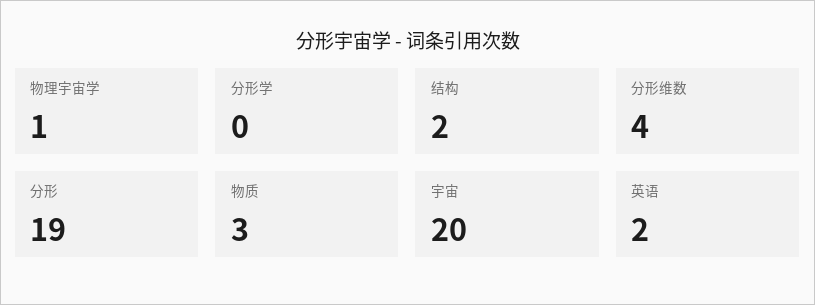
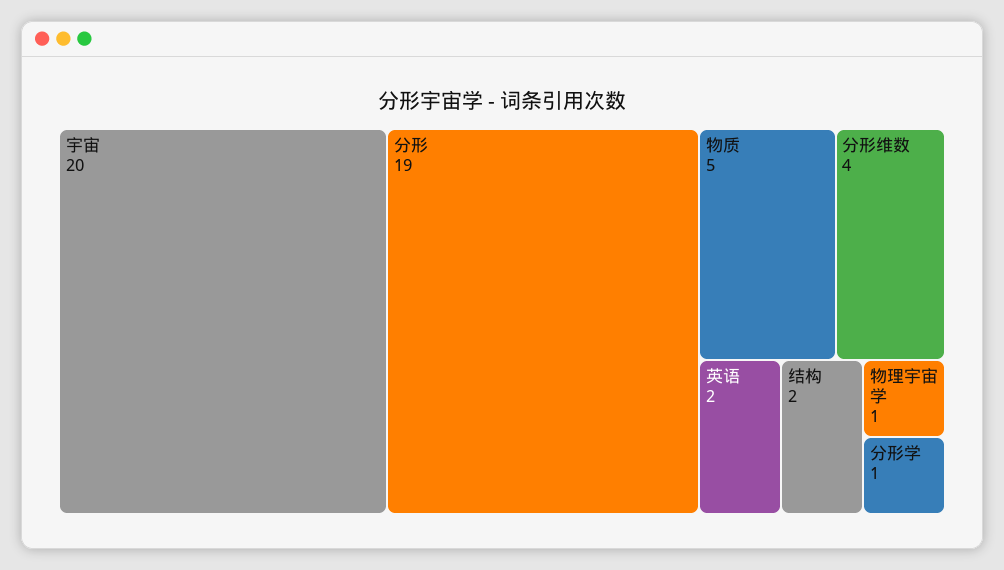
  {
    "物理宇宙学": 1,
-   "分形学": 0,
+   "分形学": 1,
    "结构": 2,
    "分形维数": 4,
    "分形": 19,
-   "物质": 3,
+   "物质": 5,
    "宇宙": 20,
    "英语": 2
  }

